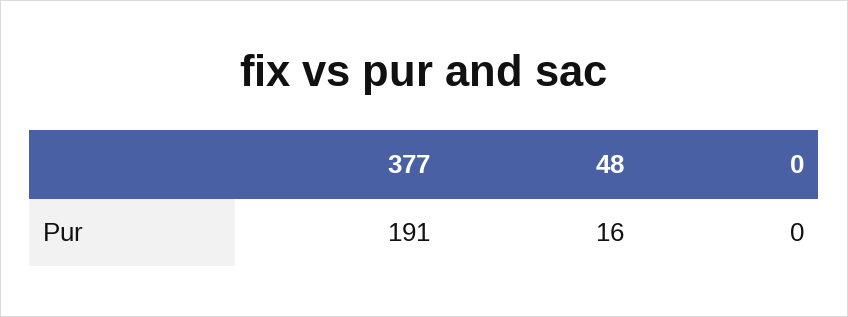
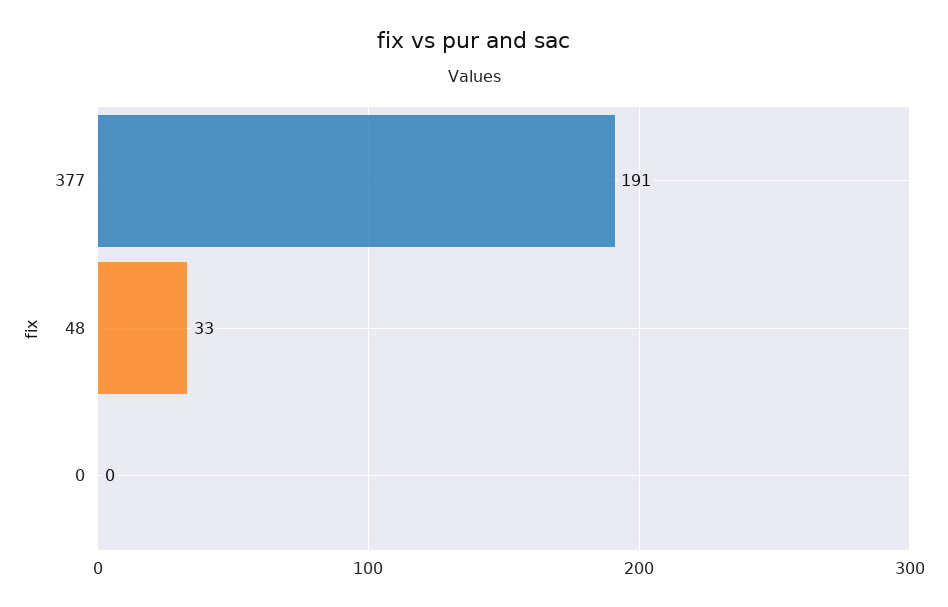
  {
    "377": 191,
-   "48": 16,
+   "48": 33,
    "0": 0
  }

